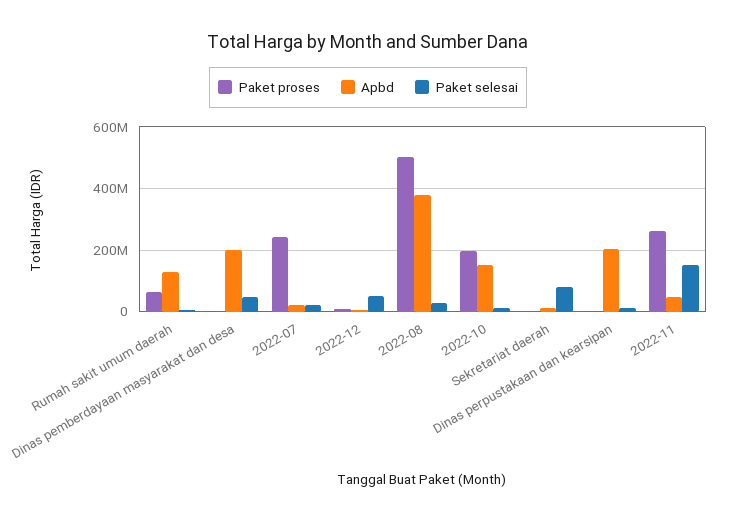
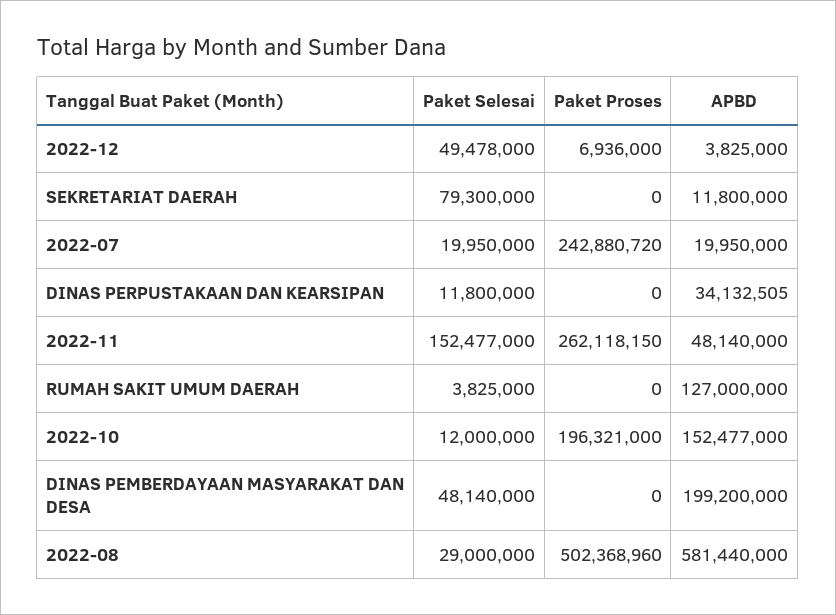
  {
    "Paket proses": {
-     "Rumah sakit umum daerah": 60000000,
+     "Rumah sakit umum daerah": 0,
      "Dinas pemberdayaan masyarakat dan desa": 0,
      "2022-07": 242880720,
      "2022-12": 6936000,
      "2022-08": 502368960,
      "2022-10": 196321000,
      "Sekretariat daerah": 0,
      "Dinas perpustakaan dan kearsipan": 0,
      "2022-11": 262118150
    },
    "Apbd": {
      "Rumah sakit umum daerah": 127000000,
      "Dinas pemberdayaan masyarakat dan desa": 199200000,
      "2022-07": 19950000,
      "2022-12": 3825000,
-     "2022-08": 380000000,
+     "2022-08": 581440000,
      "2022-10": 152477000,
      "Sekretariat daerah": 11800000,
-     "Dinas perpustakaan dan kearsipan": 200000000,
+     "Dinas perpustakaan dan kearsipan": 34132505,
      "2022-11": 48140000
    },
    "Paket selesai": {
      "Rumah sakit umum daerah": 3825000,
      "Dinas pemberdayaan masyarakat dan desa": 48140000,
      "2022-07": 19950000,
      "2022-12": 49478000,
      "2022-08": 29000000,
      "2022-10": 12000000,
      "Sekretariat daerah": 79300000,
      "Dinas perpustakaan dan kearsipan": 11800000,
      "2022-11": 152477000
    }
  }

